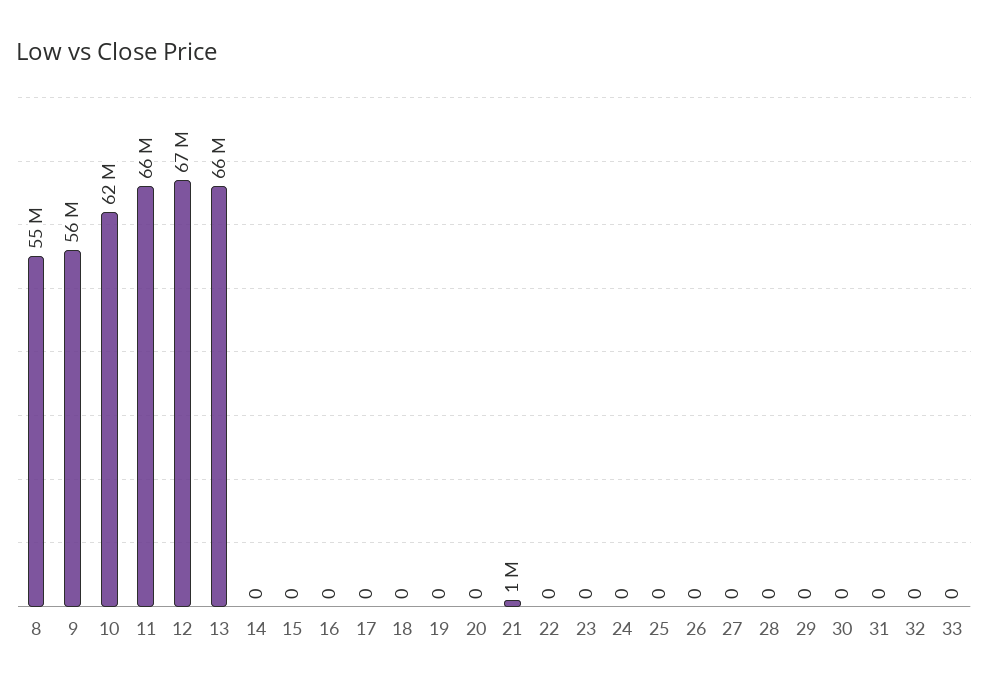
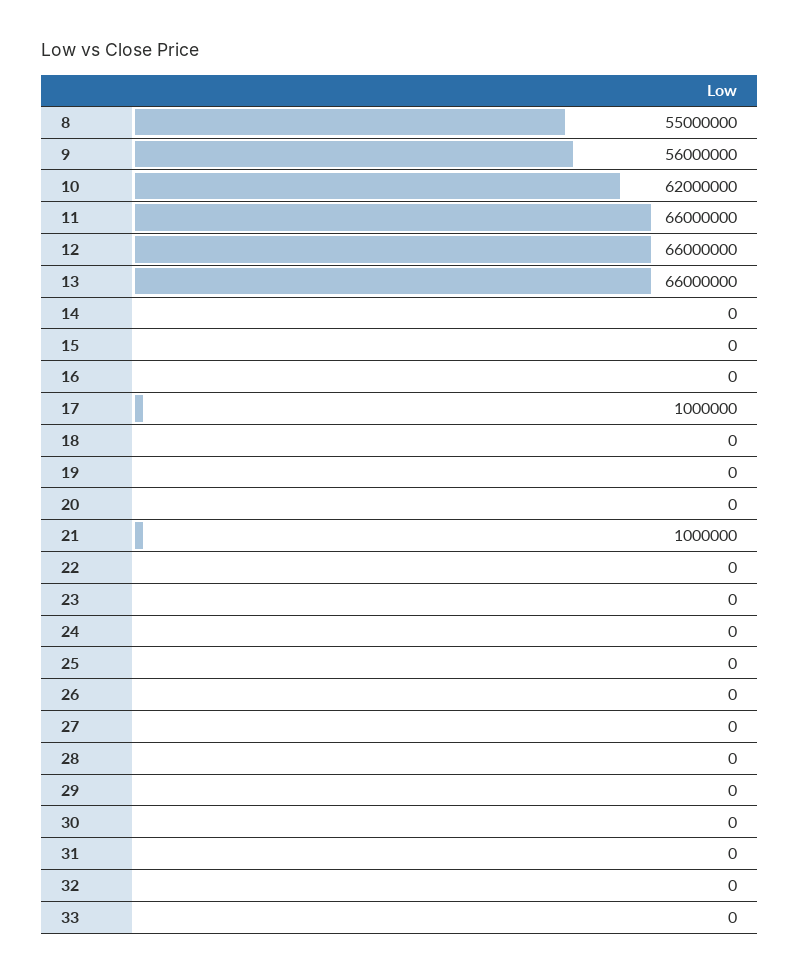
  {
    "8": 55000000,
    "9": 56000000,
    "10": 62000000,
    "11": 66000000,
-   "12": 67000000,
+   "12": 66000000,
    "13": 66000000,
    "14": 0,
    "15": 0,
    "16": 0,
-   "17": 0,
+   "17": 1000000,
    "18": 0,
    "19": 0,
    "20": 0,
    "21": 1000000,
    "22": 0,
    "23": 0,
    "24": 0,
    "25": 0,
    "26": 0,
    "27": 0,
    "28": 0,
    "29": 0,
    "30": 0,
    "31": 0,
    "32": 0,
    "33": 0
  }

